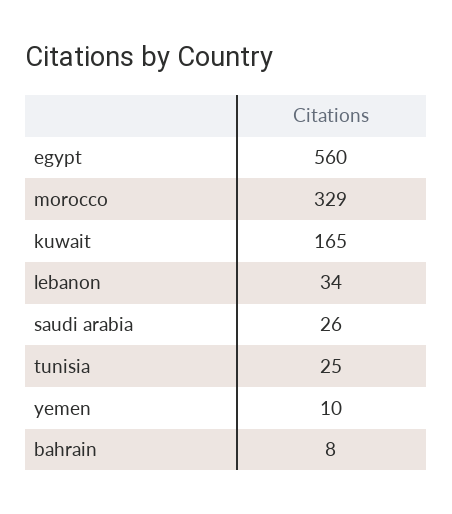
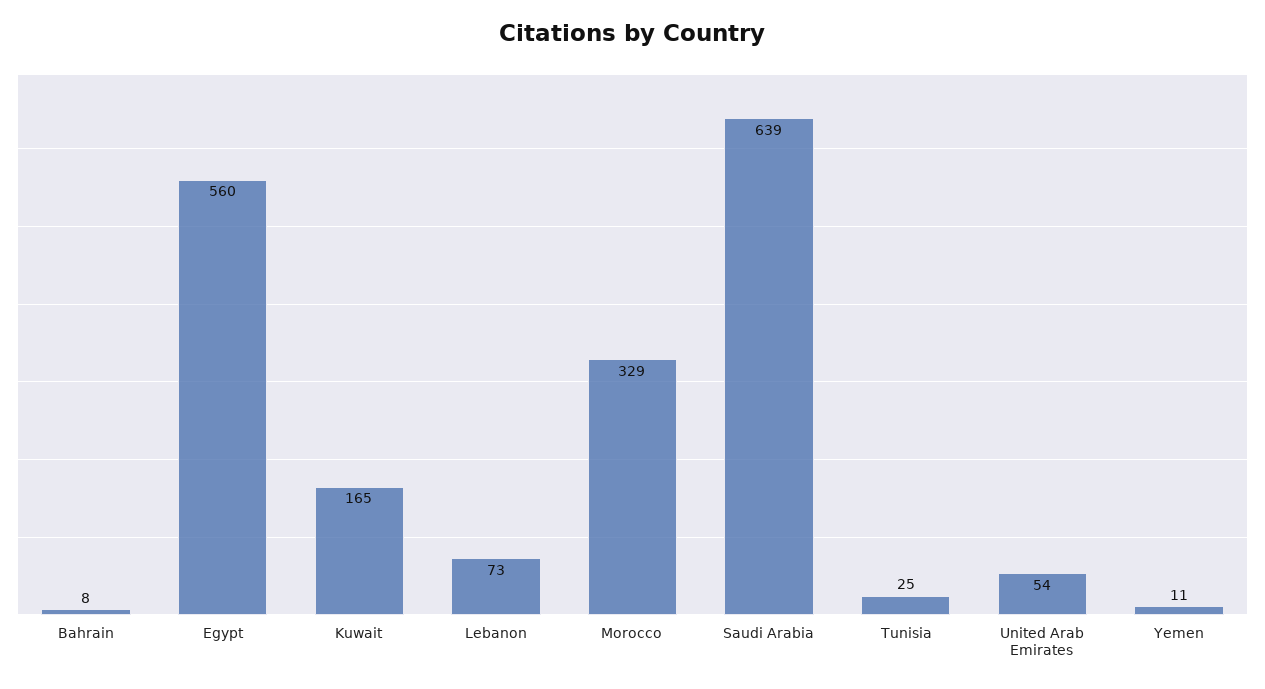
  {
    "egypt": 560,
    "morocco": 329,
    "kuwait": 165,
-   "lebanon": 34,
+   "lebanon": 73,
-   "saudi arabia": 26,
+   "saudi arabia": 639,
    "tunisia": 25,
-   "yemen": 10,
+   "yemen": 11,
-   "bahrain": 8
+   "bahrain": 8,
+   "United Arab Emirates": 54
  }

